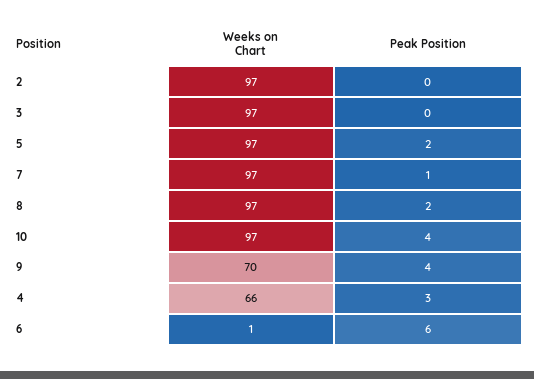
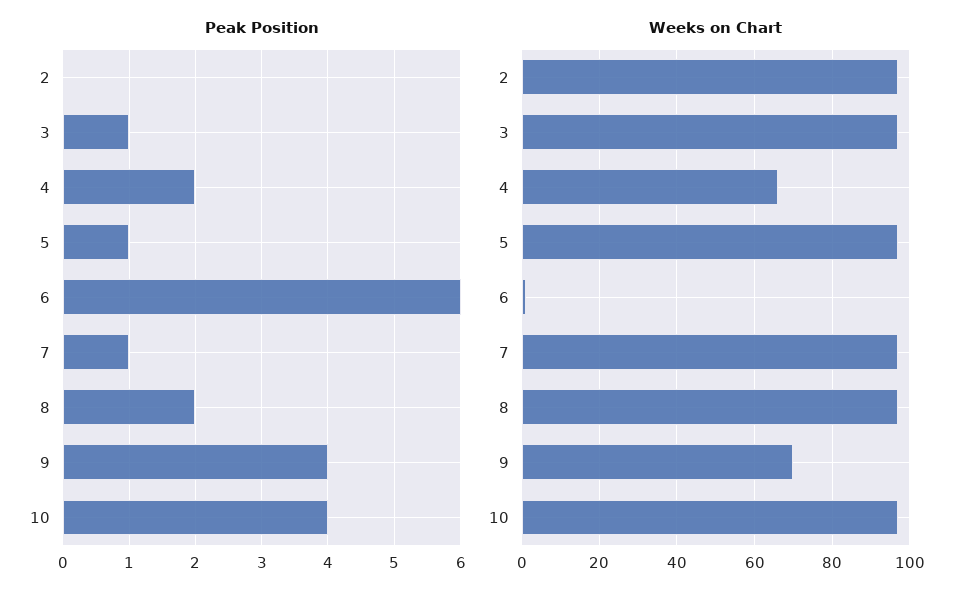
  {
    "Weeks on Chart": {
      "2": 97,
      "3": 97,
      "5": 97,
      "7": 97,
      "8": 97,
      "10": 97,
      "9": 70,
      "4": 66,
      "6": 1
    },
    "Peak Position": {
      "2": 0,
-     "3": 0,
+     "3": 1,
-     "5": 2,
+     "5": 1,
      "7": 1,
      "8": 2,
      "10": 4,
      "9": 4,
-     "4": 3,
+     "4": 2,
      "6": 6
    }
  }

